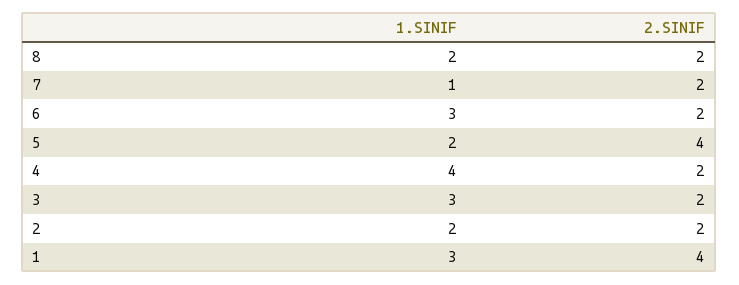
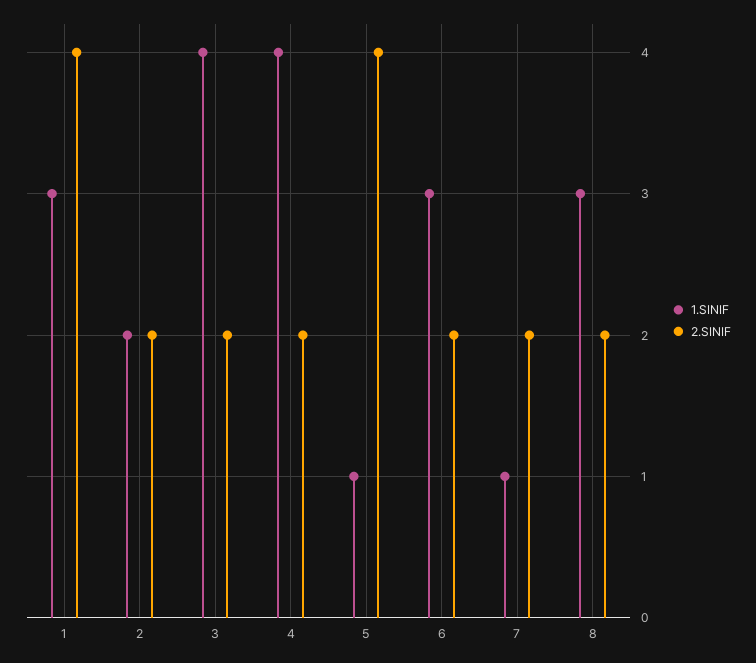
  {
    "1.SINIF": {
-     "8": 2,
+     "8": 3,
      "7": 1,
      "6": 3,
-     "5": 2,
+     "5": 1,
      "4": 4,
-     "3": 3,
+     "3": 4,
      "2": 2,
      "1": 3
    },
    "2.SINIF": {
      "8": 2,
      "7": 2,
      "6": 2,
      "5": 4,
      "4": 2,
      "3": 2,
      "2": 2,
      "1": 4
    }
  }

